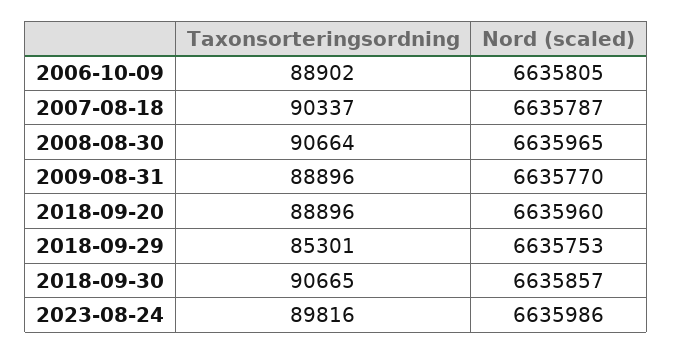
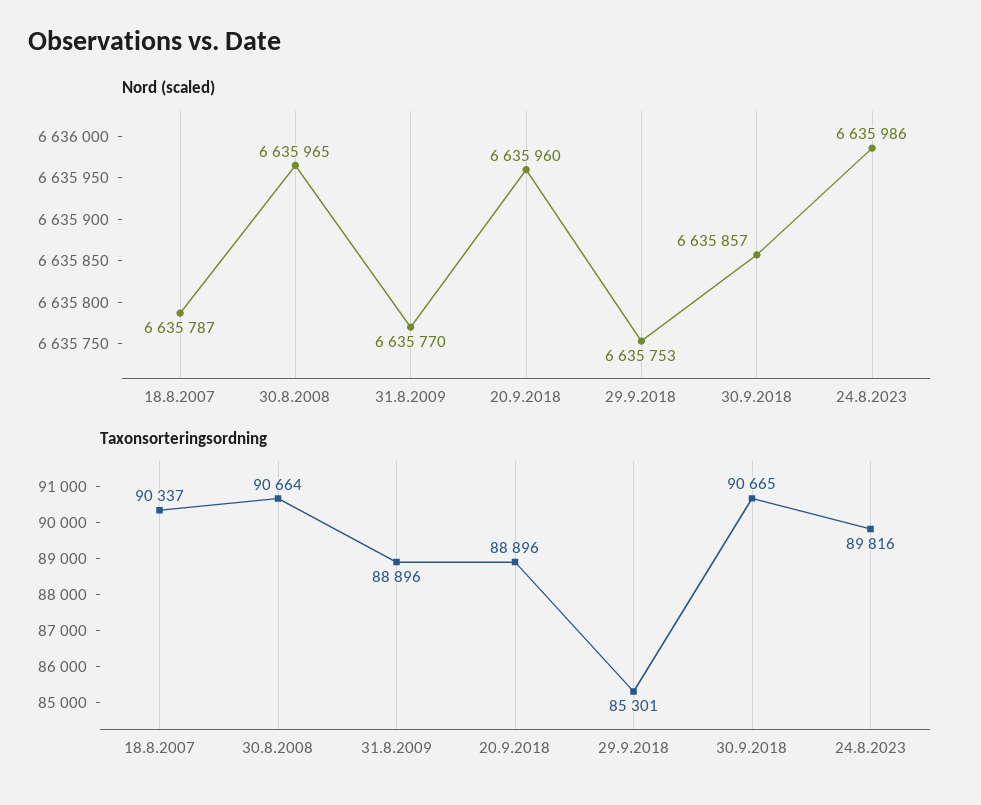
  {
    "Taxonsorteringsordning": {
-     "2006-10-09": 88902,
      "2007-08-18": 90337,
      "2008-08-30": 90664,
      "2009-08-31": 88896,
      "2018-09-20": 88896,
      "2018-09-29": 85301,
      "2018-09-30": 90665,
      "2023-08-24": 89816
    },
    "Nord (scaled)": {
-     "2006-10-09": 6635805,
      "2007-08-18": 6635787,
      "2008-08-30": 6635965,
      "2009-08-31": 6635770,
      "2018-09-20": 6635960,
      "2018-09-29": 6635753,
      "2018-09-30": 6635857,
      "2023-08-24": 6635986
    }
  }

